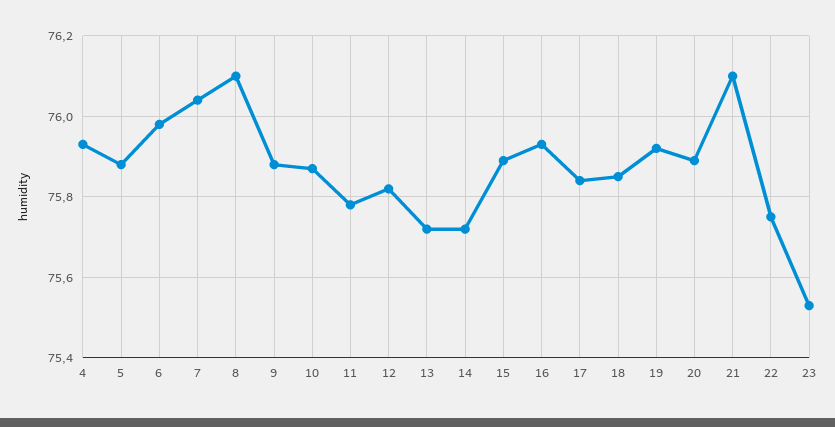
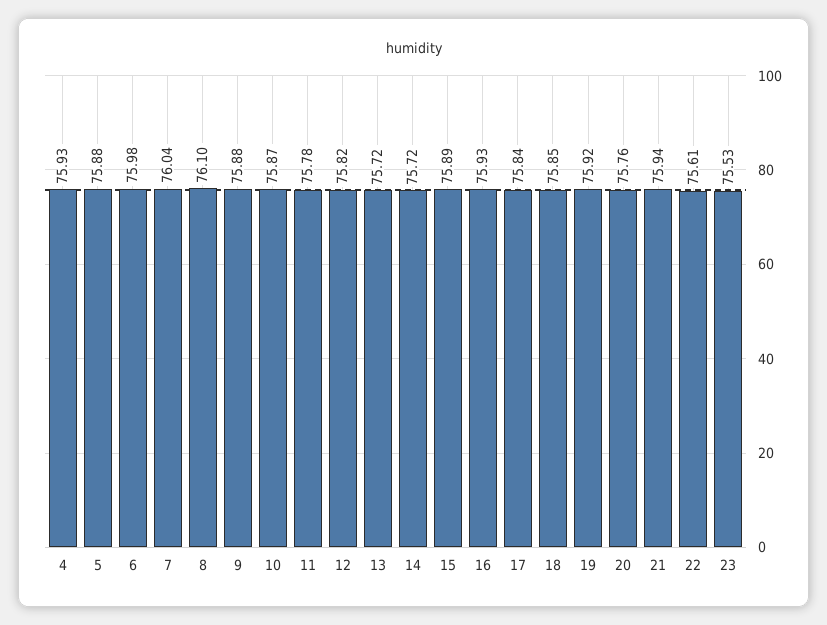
  {
    "4": 75.93,
    "5": 75.88,
    "6": 75.98,
    "7": 76.04,
    "8": 76.1,
    "9": 75.88,
    "10": 75.87,
    "11": 75.78,
    "12": 75.82,
    "13": 75.72,
    "14": 75.72,
    "15": 75.89,
    "16": 75.93,
    "17": 75.84,
    "18": 75.85,
    "19": 75.92,
-   "20": 75.9,
+   "20": 75.76,
-   "21": 76.1,
+   "21": 75.94,
-   "22": 75.75,
+   "22": 75.61,
    "23": 75.53
  }

